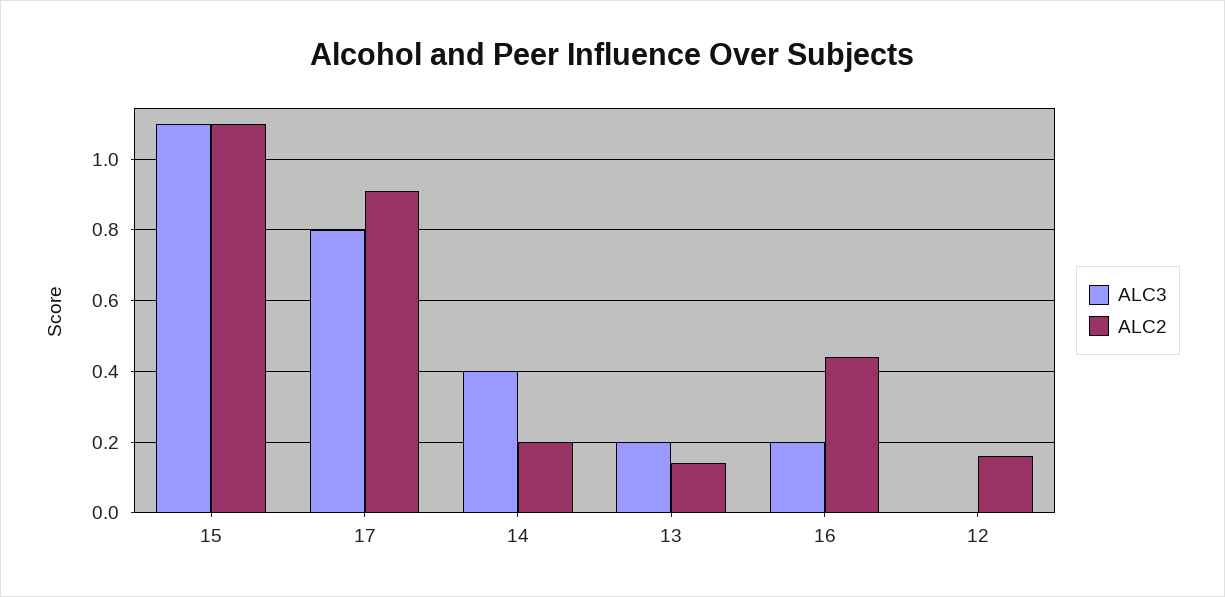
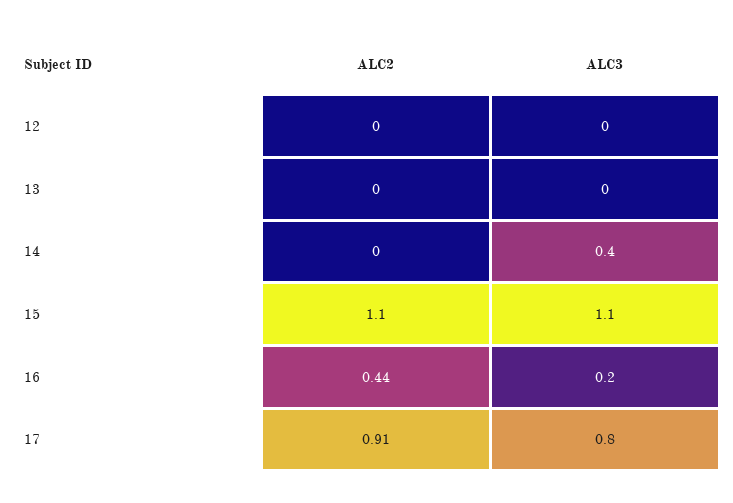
  {
    "ALC3": {
      "15": 1.1,
      "17": 0.8,
      "14": 0.4,
-     "13": 0.2,
+     "13": 0,
      "16": 0.2,
      "12": 0
    },
    "ALC2": {
      "15": 1.1,
      "17": 0.91,
-     "14": 0.2,
+     "14": 0,
-     "13": 0.15,
+     "13": 0,
      "16": 0.44,
-     "12": 0.15
+     "12": 0
    }
  }

